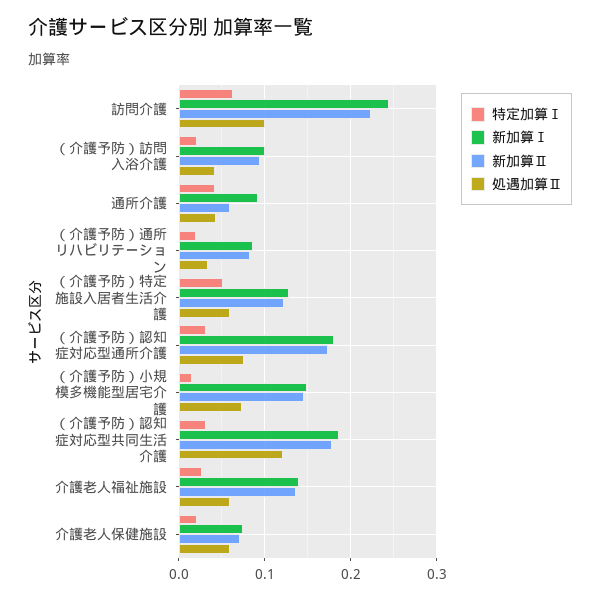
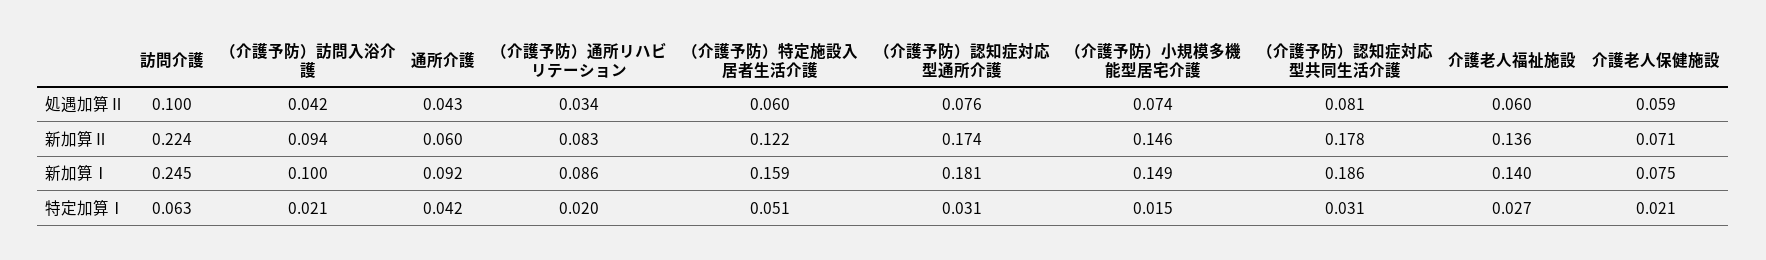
  {
    "特定加算Ⅰ": {
      "訪問介護": 0.063,
      "（介護予防）訪問入浴介護": 0.021,
      "通所介護": 0.042,
      "（介護予防）通所リハビリテーション": 0.02,
      "（介護予防）特定施設入居者生活介護": 0.051,
      "（介護予防）認知症対応型通所介護": 0.031,
      "（介護予防）小規模多機能型居宅介護": 0.015,
      "（介護予防）認知症対応型共同生活介護": 0.031,
      "介護老人福祉施設": 0.027,
      "介護老人保健施設": 0.021
    },
    "新加算Ⅰ": {
      "訪問介護": 0.245,
      "（介護予防）訪問入浴介護": 0.1,
      "通所介護": 0.092,
      "（介護予防）通所リハビリテーション": 0.086,
-     "（介護予防）特定施設入居者生活介護": 0.13,
+     "（介護予防）特定施設入居者生活介護": 0.159,
      "（介護予防）認知症対応型通所介護": 0.181,
      "（介護予防）小規模多機能型居宅介護": 0.149,
      "（介護予防）認知症対応型共同生活介護": 0.186,
      "介護老人福祉施設": 0.14,
      "介護老人保健施設": 0.075
    },
    "新加算Ⅱ": {
      "訪問介護": 0.224,
      "（介護予防）訪問入浴介護": 0.094,
      "通所介護": 0.06,
      "（介護予防）通所リハビリテーション": 0.083,
      "（介護予防）特定施設入居者生活介護": 0.122,
      "（介護予防）認知症対応型通所介護": 0.174,
      "（介護予防）小規模多機能型居宅介護": 0.146,
      "（介護予防）認知症対応型共同生活介護": 0.178,
      "介護老人福祉施設": 0.136,
      "介護老人保健施設": 0.071
    },
    "処遇加算Ⅱ": {
      "訪問介護": 0.1,
      "（介護予防）訪問入浴介護": 0.042,
      "通所介護": 0.043,
      "（介護予防）通所リハビリテーション": 0.034,
      "（介護予防）特定施設入居者生活介護": 0.06,
      "（介護予防）認知症対応型通所介護": 0.076,
      "（介護予防）小規模多機能型居宅介護": 0.074,
-     "（介護予防）認知症対応型共同生活介護": 0.12,
+     "（介護予防）認知症対応型共同生活介護": 0.081,
      "介護老人福祉施設": 0.06,
      "介護老人保健施設": 0.059
    }
  }

